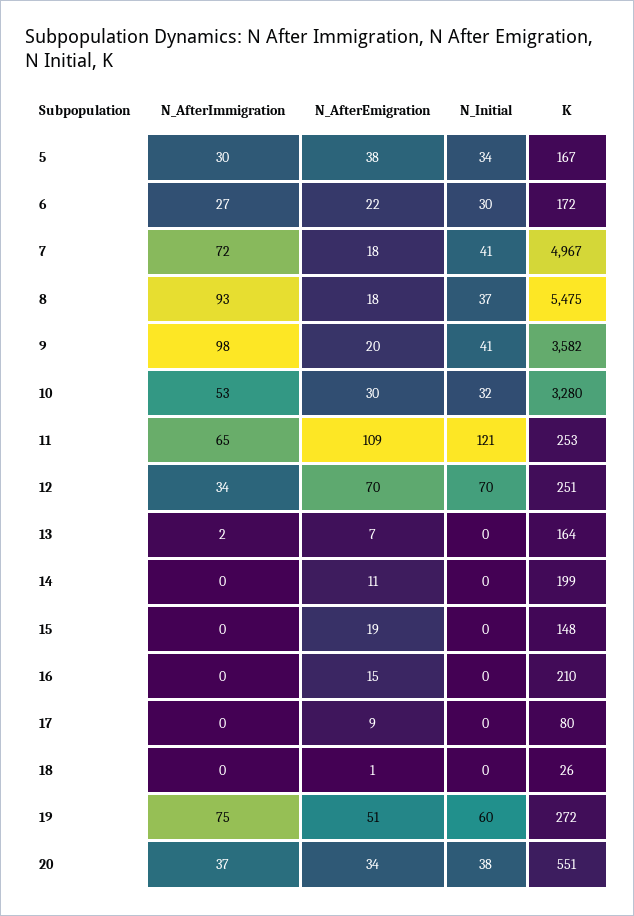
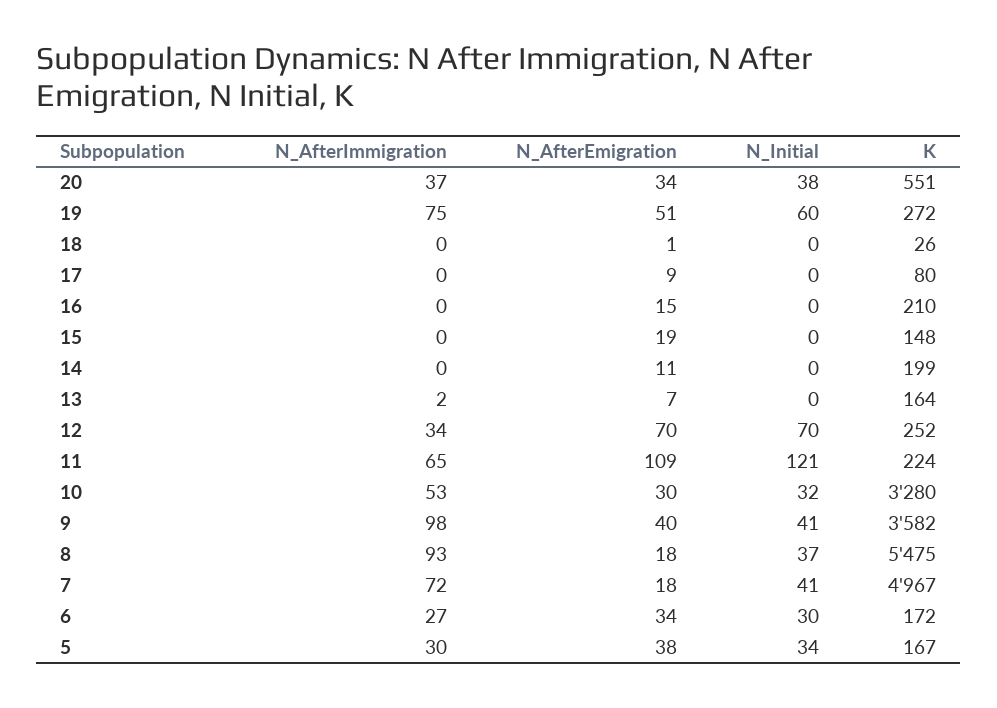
  {
    "N_AfterImmigration": {
      "5": 30,
      "6": 27,
      "7": 72,
      "8": 93,
      "9": 98,
      "10": 53,
      "11": 65,
      "12": 34,
      "13": 2,
      "14": 0,
      "15": 0,
      "16": 0,
      "17": 0,
      "18": 0,
      "19": 75,
      "20": 37
    },
    "N_AfterEmigration": {
      "5": 38,
-     "6": 22,
+     "6": 34,
      "7": 18,
      "8": 18,
-     "9": 20,
+     "9": 40,
      "10": 30,
      "11": 109,
      "12": 70,
      "13": 7,
      "14": 11,
      "15": 19,
      "16": 15,
      "17": 9,
      "18": 1,
      "19": 51,
      "20": 34
    },
    "N_Initial": {
      "5": 34,
      "6": 30,
      "7": 41,
      "8": 37,
      "9": 41,
      "10": 32,
      "11": 121,
      "12": 70,
      "13": 0,
      "14": 0,
      "15": 0,
      "16": 0,
      "17": 0,
      "18": 0,
      "19": 60,
      "20": 38
    },
    "K": {
      "5": 167,
      "6": 172,
      "7": 4967,
      "8": 5475,
      "9": 3582,
      "10": 3280,
-     "11": 253,
+     "11": 224,
-     "12": 251,
+     "12": 252,
      "13": 164,
      "14": 199,
      "15": 148,
      "16": 210,
      "17": 80,
      "18": 26,
      "19": 272,
      "20": 551
    }
  }

